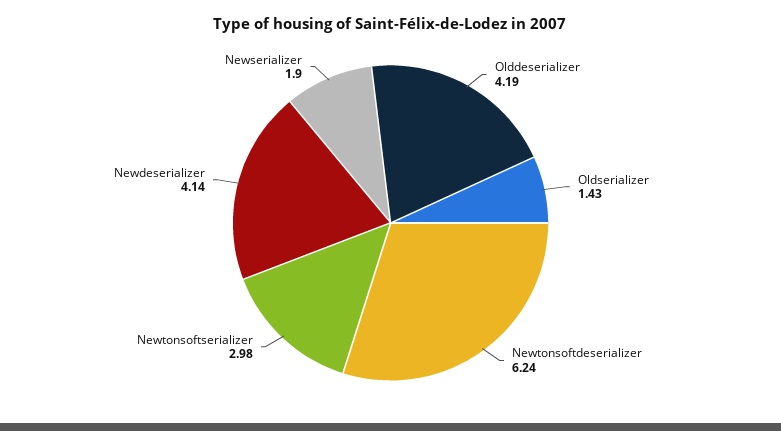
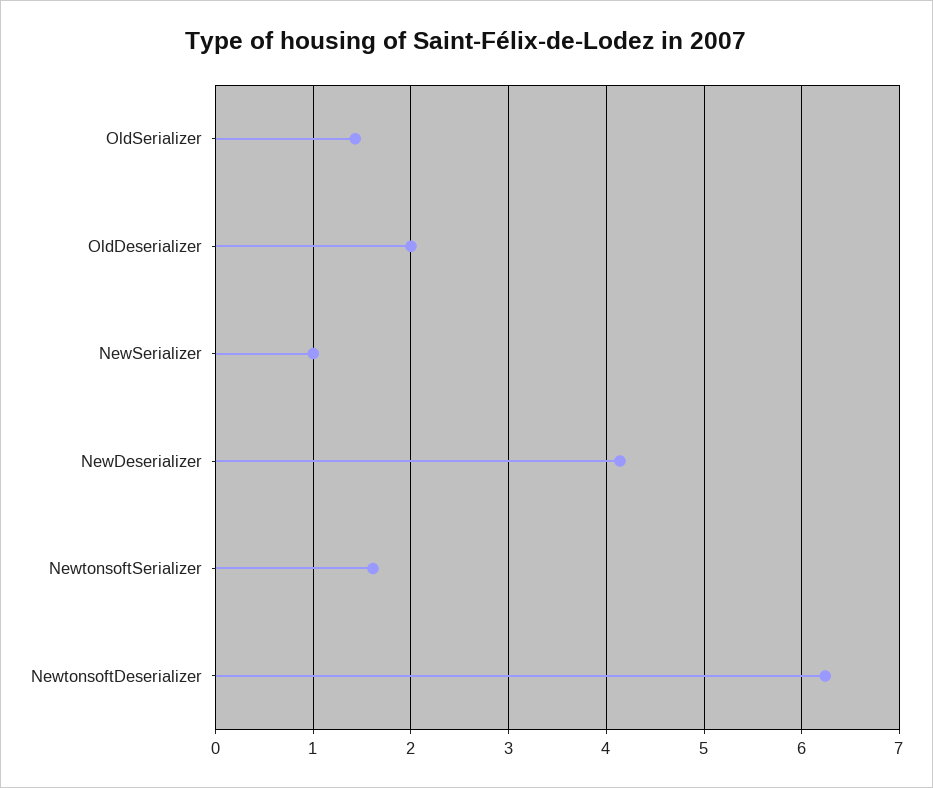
  {
-   "Olddeserializer": 4.19,
+   "Olddeserializer": 2,
    "Oldserializer": 1.43,
    "Newtonsoftdeserializer": 6.24,
-   "Newtonsoftserializer": 2.98,
+   "Newtonsoftserializer": 1.6,
    "Newdeserializer": 4.14,
-   "Newserializer": 1.9
+   "Newserializer": 1
  }

